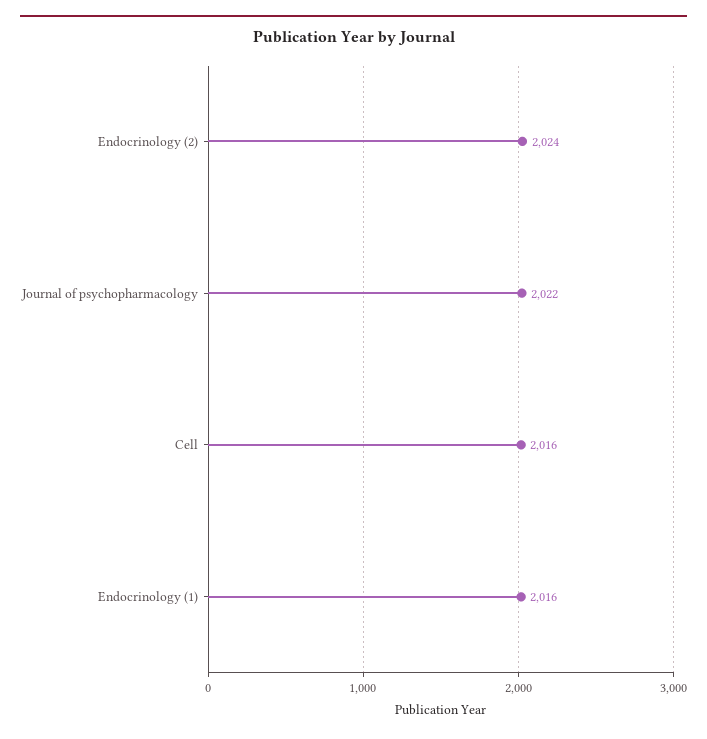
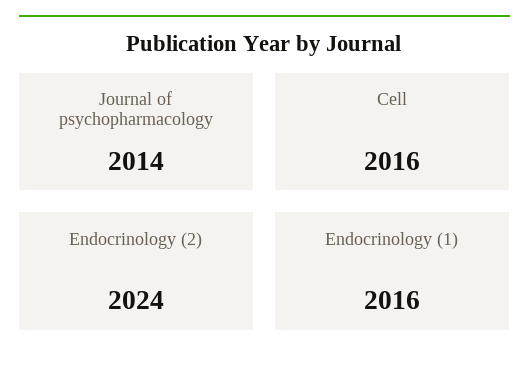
  {
    "Endocrinology (2)": 2024,
-   "Journal of psychopharmacology": 2022,
+   "Journal of psychopharmacology": 2014,
    "Cell": 2016,
    "Endocrinology (1)": 2016
  }

